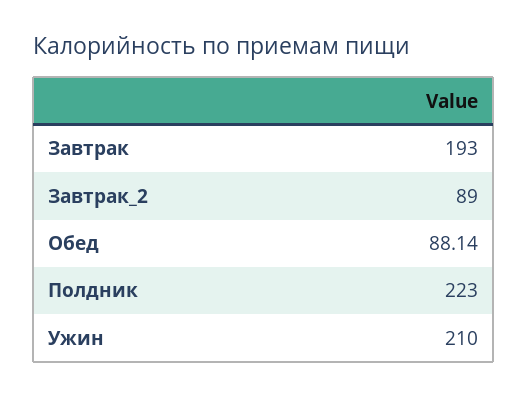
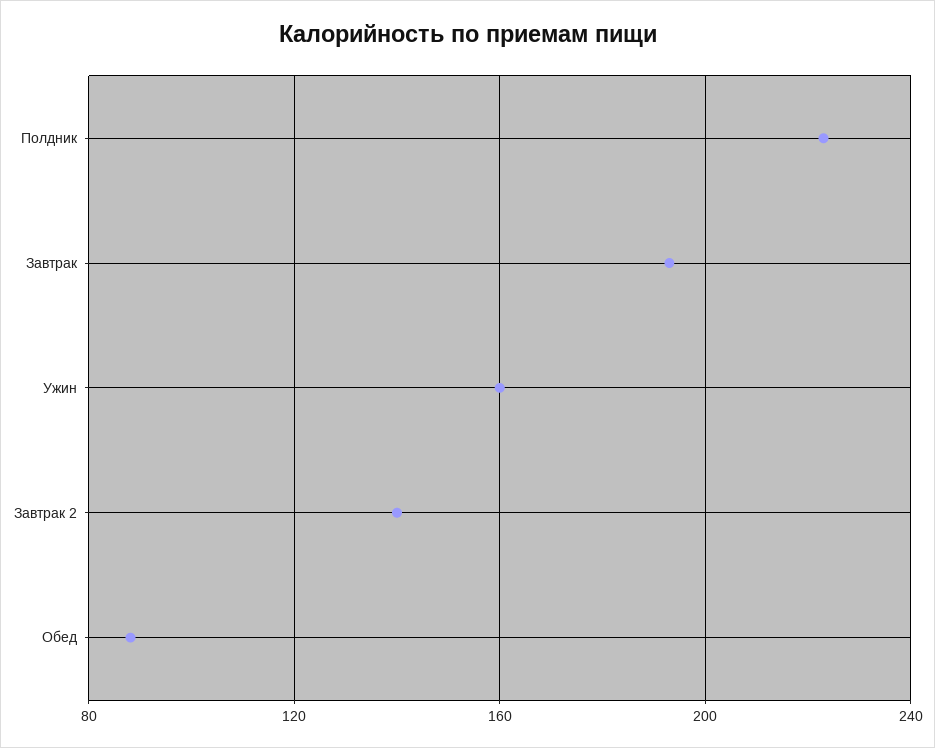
  {
    "Завтрак": 193,
-   "Завтрак_2": 89,
+   "Завтрак_2": 140,
    "Обед": 88.14,
    "Полдник": 223,
-   "Ужин": 210
+   "Ужин": 160
  }

